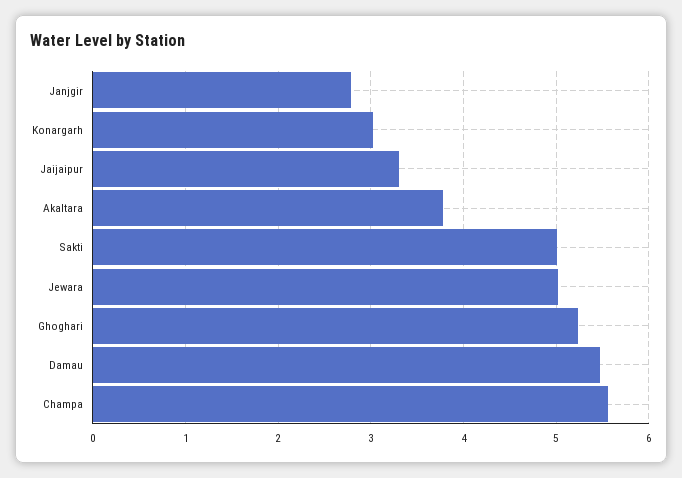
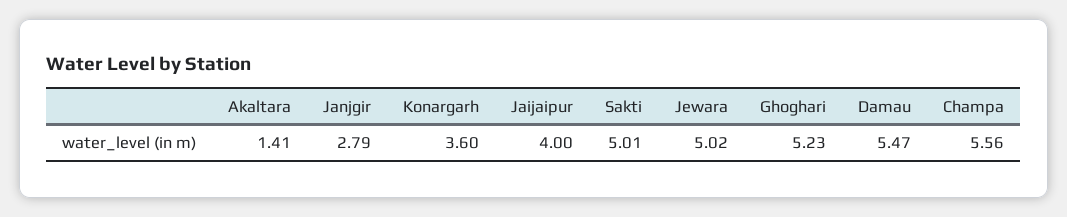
  {
    "Janjgir": 2.79,
-   "Konargarh": 3,
+   "Konargarh": 3.6,
-   "Jaijaipur": 3.3,
+   "Jaijaipur": 4,
-   "Akaltara": 3.8,
+   "Akaltara": 1.41,
    "Sakti": 5.01,
    "Jewara": 5.02,
    "Ghoghari": 5.23,
    "Damau": 5.47,
    "Champa": 5.56
  }

